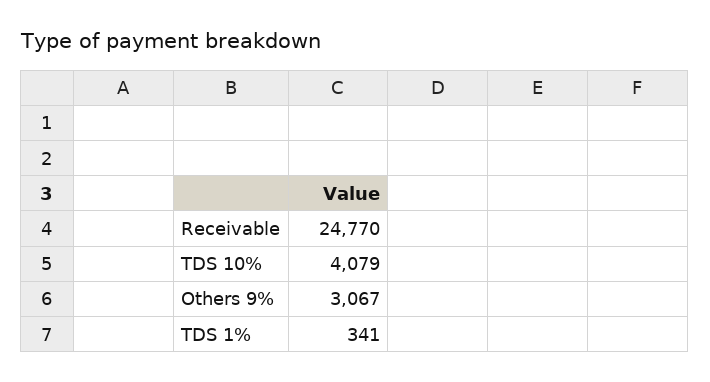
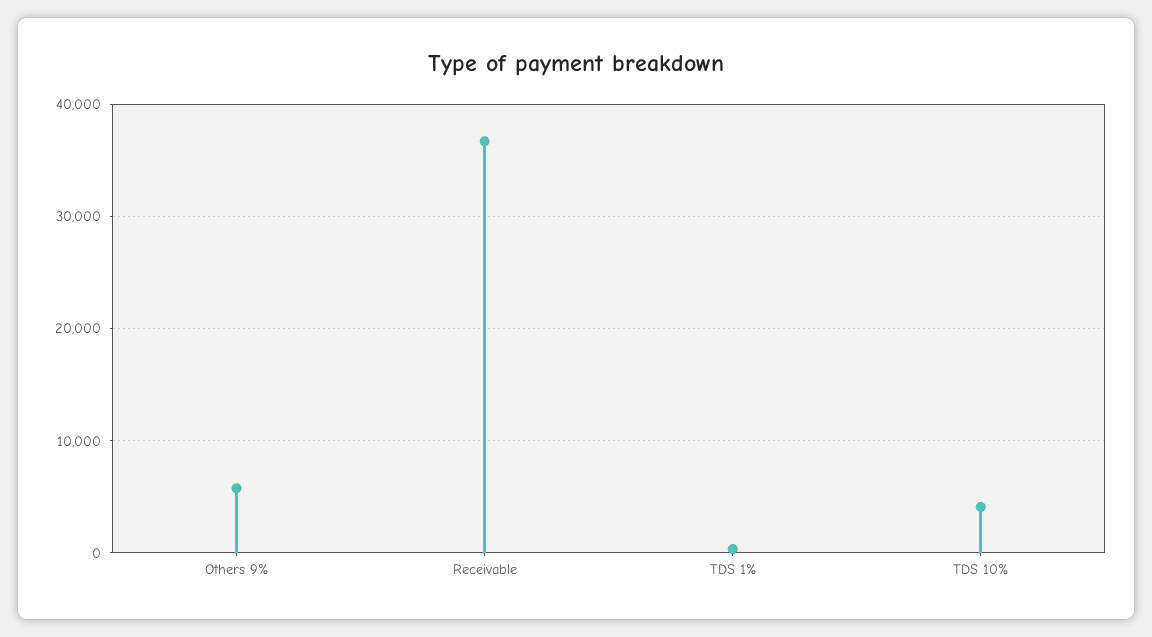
  {
-   "Receivable": 24770,
+   "Receivable": 37000,
    "TDS 10%": 4079,
-   "Others 9%": 3067,
+   "Others 9%": 6000,
    "TDS 1%": 341
  }

